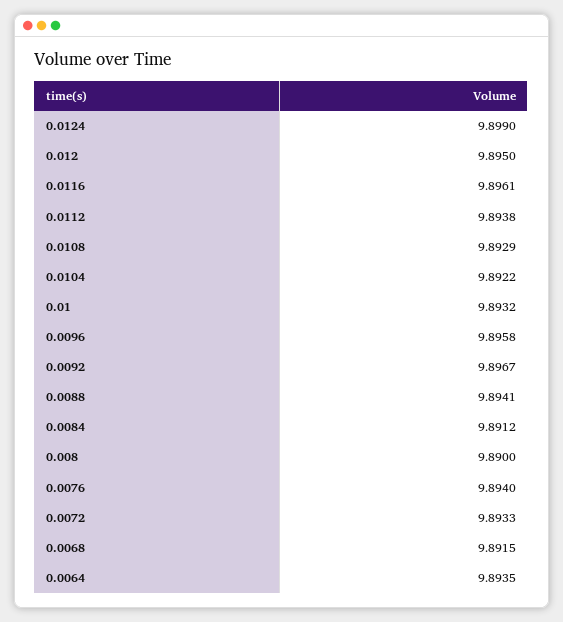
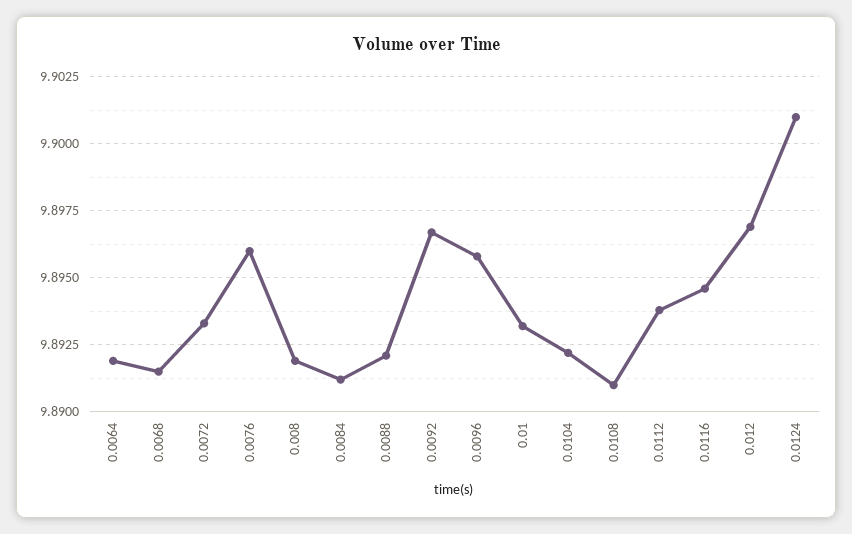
  {
-   "0.0124": 9.899,
+   "0.0124": 9.901,
-   "0.012": 9.895,
+   "0.012": 9.897,
-   "0.0116": 9.8961,
+   "0.0116": 9.8945,
    "0.0112": 9.8938,
-   "0.0108": 9.8929,
+   "0.0108": 9.891,
    "0.0104": 9.8922,
    "0.01": 9.8932,
    "0.0096": 9.8958,
    "0.0092": 9.8967,
-   "0.0088": 9.8941,
+   "0.0088": 9.892,
    "0.0084": 9.8912,
-   "0.008": 9.89,
+   "0.008": 9.892,
-   "0.0076": 9.894,
+   "0.0076": 9.896,
    "0.0072": 9.8933,
    "0.0068": 9.8915,
-   "0.0064": 9.8935
+   "0.0064": 9.892
  }

